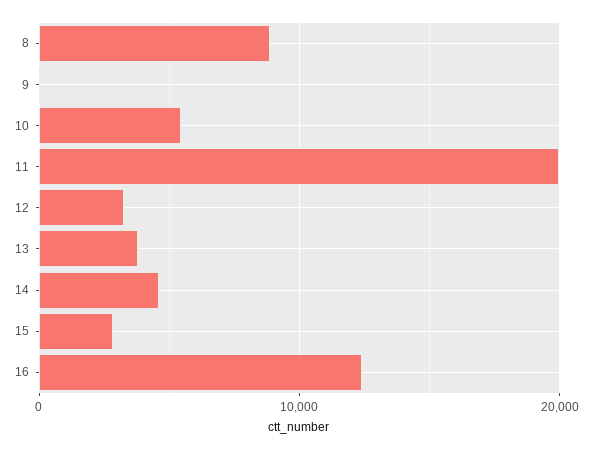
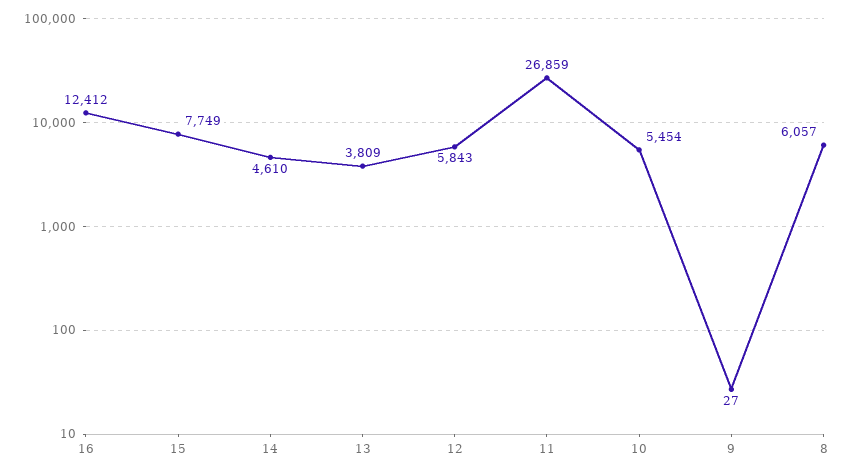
  {
-   "8": 9000,
+   "8": 6057,
    "9": 27,
    "10": 5454,
-   "11": 20000,
+   "11": 26859,
-   "12": 3000,
+   "12": 5843,
    "13": 3809,
    "14": 4610,
-   "15": 3000,
+   "15": 7749,
    "16": 12412
  }

